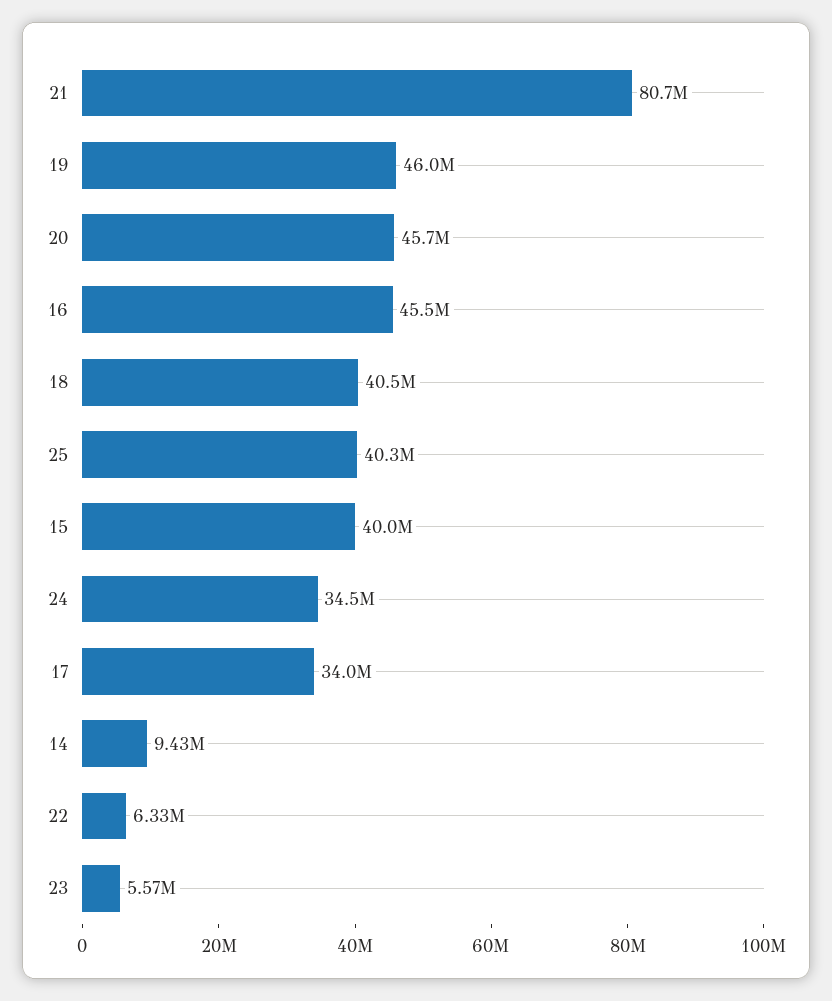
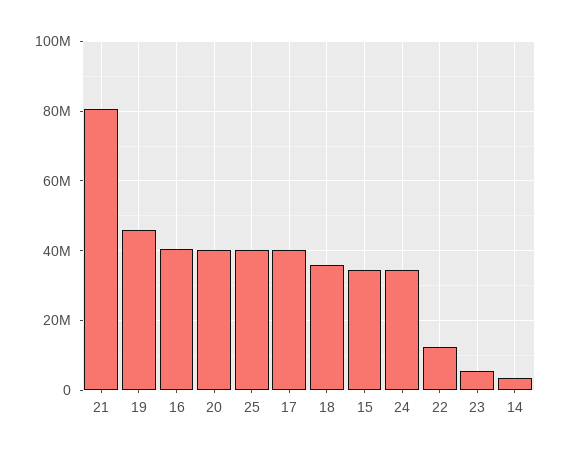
  {
    "21": 80700000,
    "19": 46000000,
-   "20": 45700000,
+   "20": 40000000,
-   "16": 45500000,
+   "16": 40000000,
-   "18": 40500000,
+   "18": 36000000,
    "25": 40300000,
-   "15": 40000000,
+   "15": 34000000,
    "24": 34500000,
-   "17": 34000000,
+   "17": 40000000,
-   "14": 9430000,
+   "14": 4000000,
-   "22": 6330000,
+   "22": 12000000,
    "23": 5570000
  }

